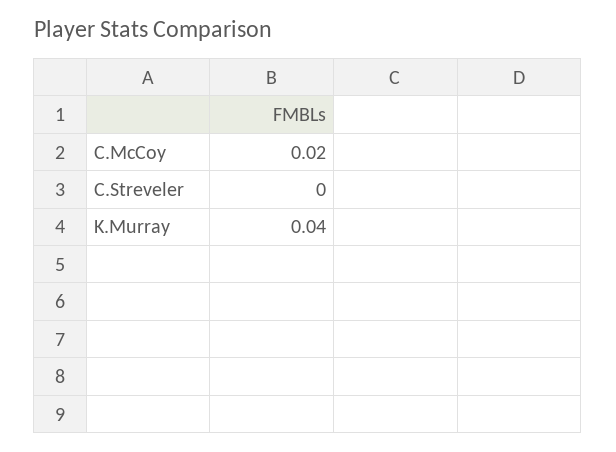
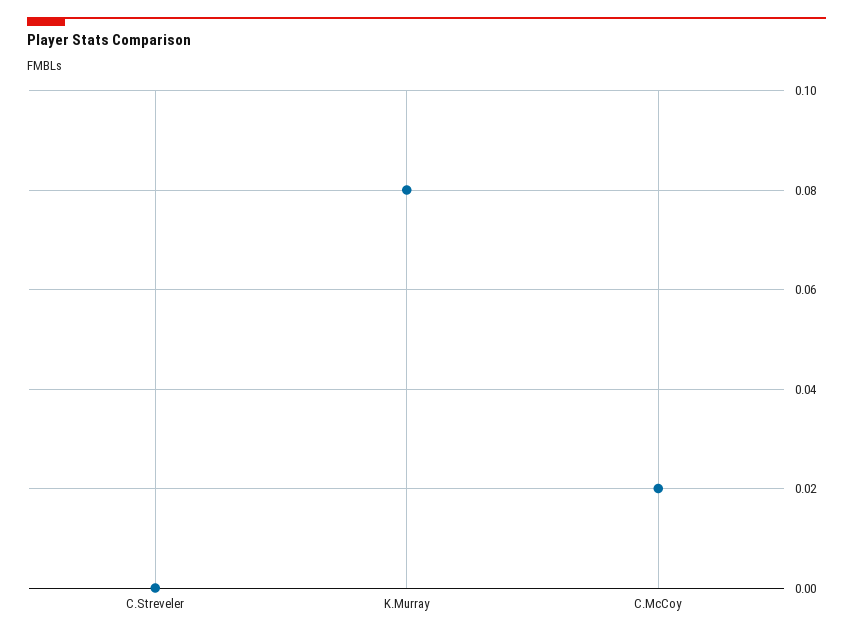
  {
    "C.McCoy": 0.02,
    "C.Streveler": 0,
-   "K.Murray": 0.04
+   "K.Murray": 0.08
  }

